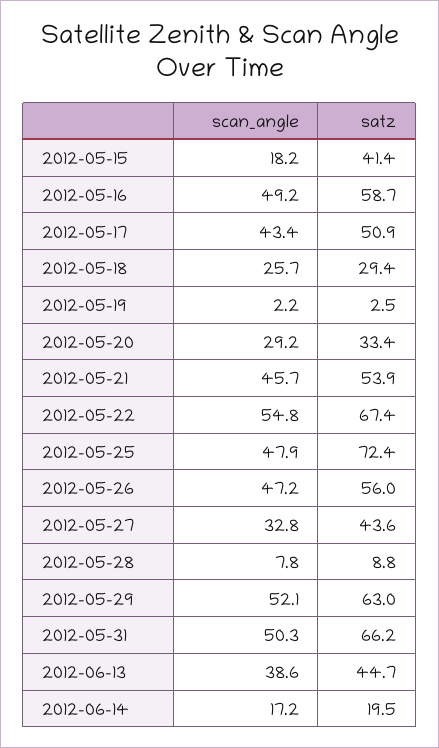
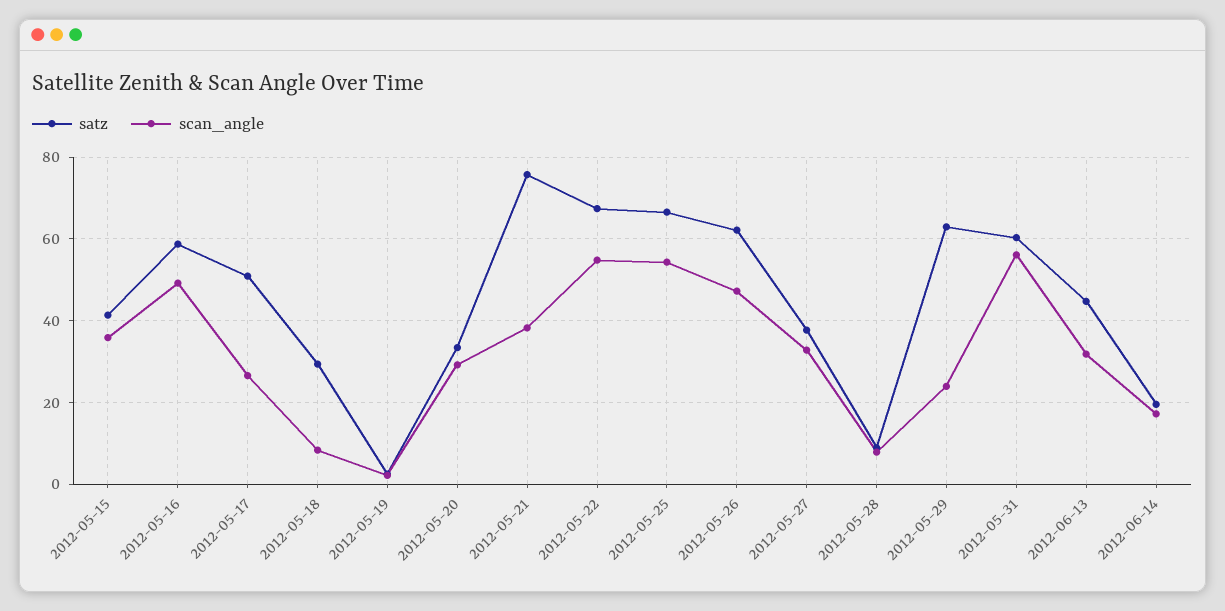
  {
    "scan_angle": {
-     "2012-05-15": 18.2,
+     "2012-05-15": 36,
      "2012-05-16": 49.2,
-     "2012-05-17": 43.4,
+     "2012-05-17": 26,
-     "2012-05-18": 25.7,
+     "2012-05-18": 8,
      "2012-05-19": 2.2,
      "2012-05-20": 29.2,
-     "2012-05-21": 45.7,
+     "2012-05-21": 38,
      "2012-05-22": 54.8,
-     "2012-05-25": 47.9,
+     "2012-05-25": 54,
      "2012-05-26": 47.2,
      "2012-05-27": 32.8,
      "2012-05-28": 7.8,
-     "2012-05-29": 52.1,
+     "2012-05-29": 24,
-     "2012-05-31": 50.3,
+     "2012-05-31": 56,
-     "2012-06-13": 38.6,
+     "2012-06-13": 32,
      "2012-06-14": 17.2
    },
    "satz": {
      "2012-05-15": 41.4,
      "2012-05-16": 58.7,
      "2012-05-17": 50.9,
      "2012-05-18": 29.4,
      "2012-05-19": 2.5,
      "2012-05-20": 33.4,
-     "2012-05-21": 53.9,
+     "2012-05-21": 76,
      "2012-05-22": 67.4,
-     "2012-05-25": 72.4,
+     "2012-05-25": 66,
-     "2012-05-26": 56,
+     "2012-05-26": 62,
-     "2012-05-27": 43.6,
+     "2012-05-27": 38,
      "2012-05-28": 8.8,
      "2012-05-29": 63,
-     "2012-05-31": 66.2,
+     "2012-05-31": 60,
      "2012-06-13": 44.7,
      "2012-06-14": 19.5
    }
  }

